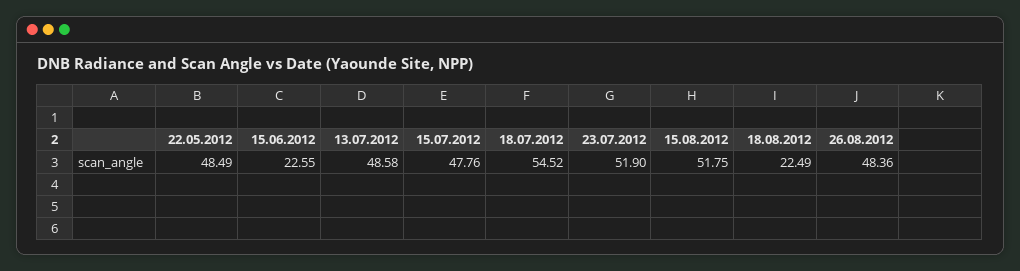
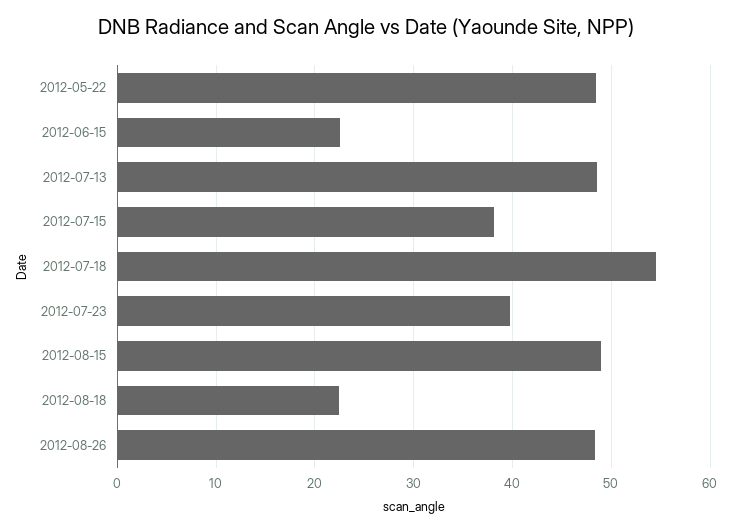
  {
    "22.05.2012": 48.49,
    "15.06.2012": 22.55,
    "13.07.2012": 48.58,
-   "15.07.2012": 47.76,
+   "15.07.2012": 38,
    "18.07.2012": 54.52,
-   "23.07.2012": 51.9,
+   "23.07.2012": 40,
-   "15.08.2012": 51.75,
+   "15.08.2012": 49,
    "18.08.2012": 22.49,
    "26.08.2012": 48.36
  }

